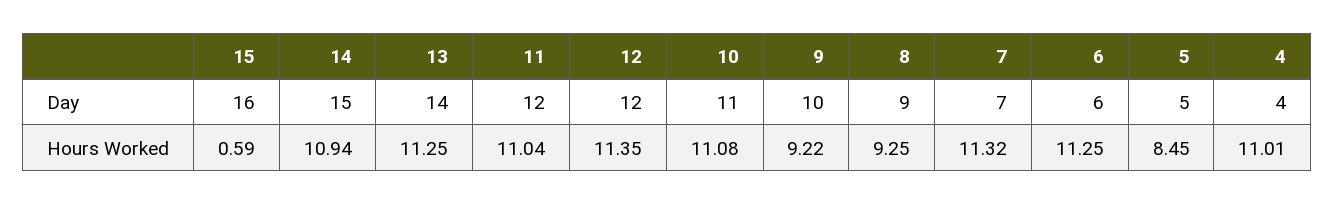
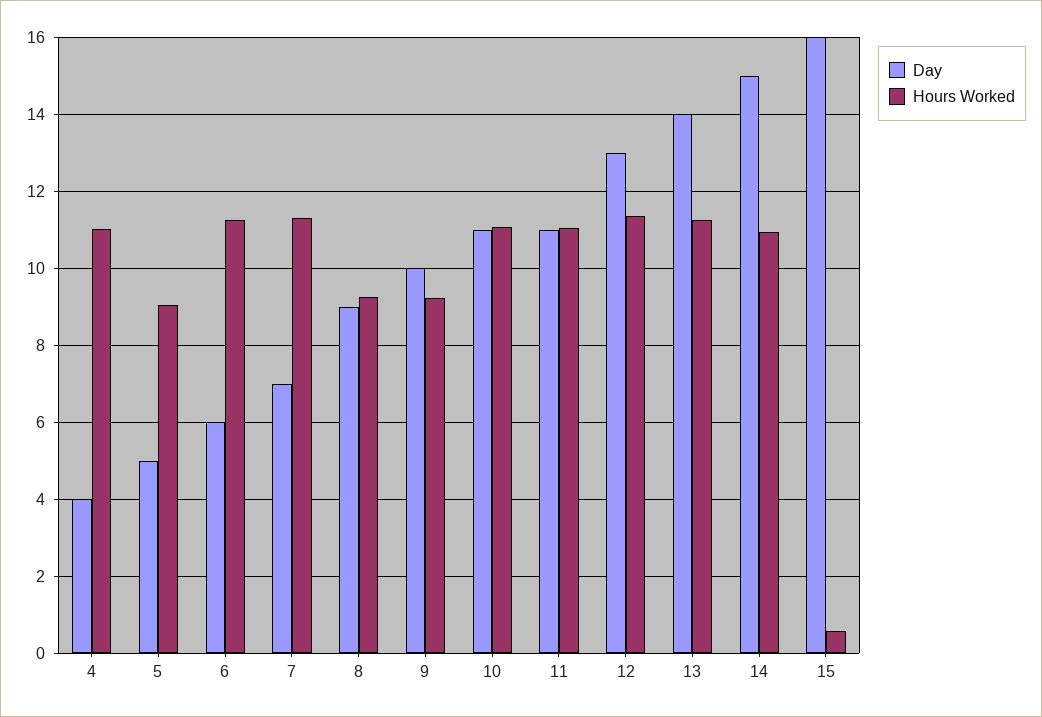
  {
    "Day": {
      "15": 16,
      "14": 15,
      "13": 14,
-     "11": 12,
+     "11": 11,
-     "12": 12,
+     "12": 13,
      "10": 11,
      "9": 10,
      "8": 9,
      "7": 7,
      "6": 6,
      "5": 5,
      "4": 4
    },
    "Hours Worked": {
      "15": 0.59,
      "14": 10.94,
      "13": 11.25,
      "11": 11.04,
      "12": 11.35,
      "10": 11.08,
      "9": 9.22,
      "8": 9.25,
      "7": 11.32,
      "6": 11.25,
-     "5": 8.45,
+     "5": 9,
      "4": 11.01
    }
  }

